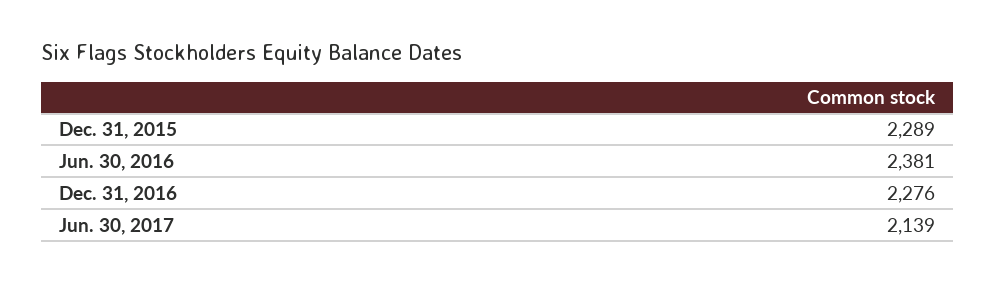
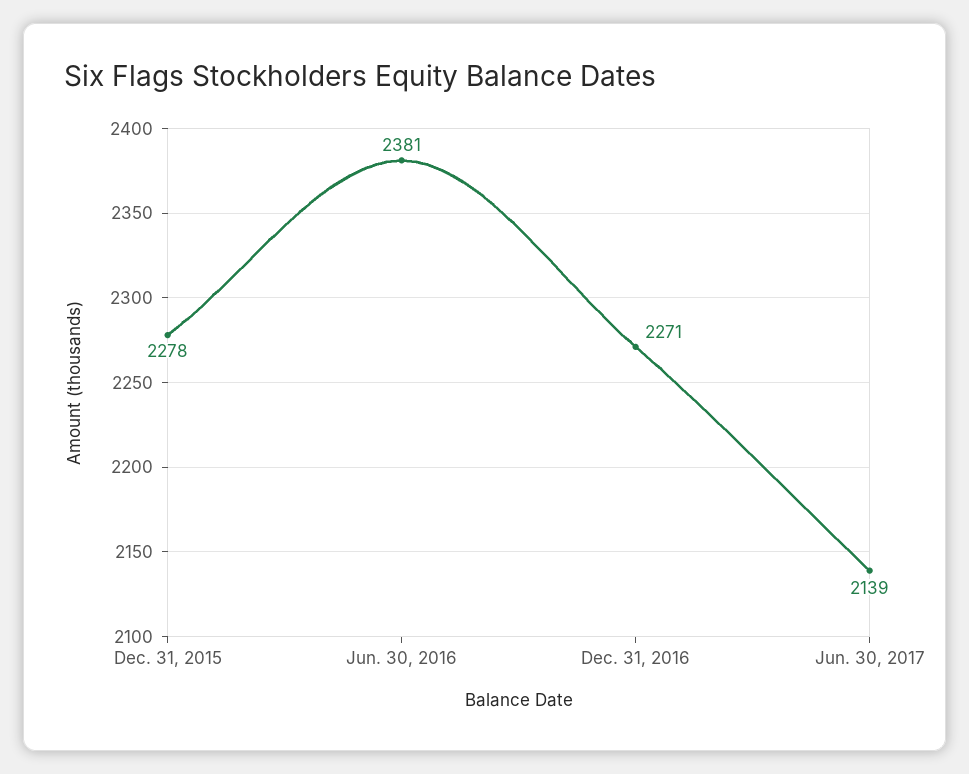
  {
-   "Dec. 31, 2015": 2289,
+   "Dec. 31, 2015": 2278,
    "Jun. 30, 2016": 2381,
-   "Dec. 31, 2016": 2276,
+   "Dec. 31, 2016": 2271,
    "Jun. 30, 2017": 2139
  }

